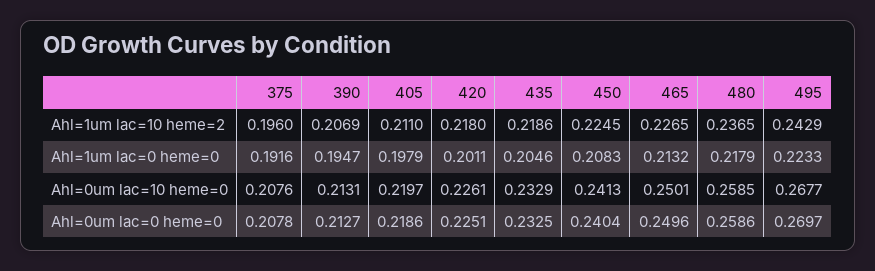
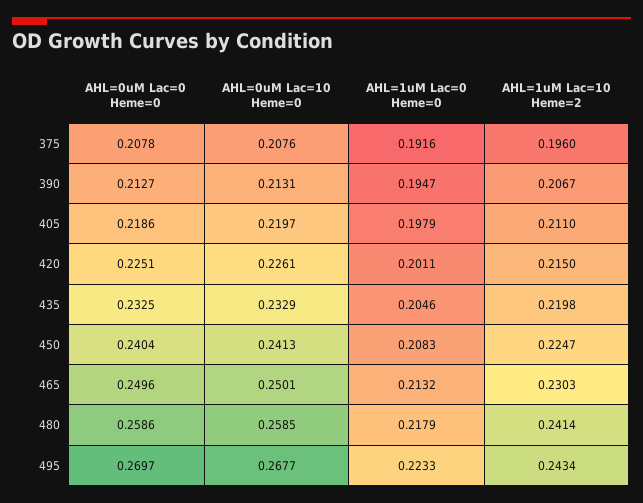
  {
    "375": {
      "Ahl=1um lac=10 heme=2": 0.196,
      "Ahl=1um lac=0 heme=0": 0.1916,
      "Ahl=0um lac=10 heme=0": 0.2076,
      "Ahl=0um lac=0 heme=0": 0.2078
    },
    "390": {
-     "Ahl=1um lac=10 heme=2": 0.2069,
+     "Ahl=1um lac=10 heme=2": 0.2067,
      "Ahl=1um lac=0 heme=0": 0.1947,
      "Ahl=0um lac=10 heme=0": 0.2131,
      "Ahl=0um lac=0 heme=0": 0.2127
    },
    "405": {
      "Ahl=1um lac=10 heme=2": 0.211,
      "Ahl=1um lac=0 heme=0": 0.1979,
      "Ahl=0um lac=10 heme=0": 0.2197,
      "Ahl=0um lac=0 heme=0": 0.2186
    },
    "420": {
-     "Ahl=1um lac=10 heme=2": 0.218,
+     "Ahl=1um lac=10 heme=2": 0.215,
      "Ahl=1um lac=0 heme=0": 0.2011,
      "Ahl=0um lac=10 heme=0": 0.2261,
      "Ahl=0um lac=0 heme=0": 0.2251
    },
    "435": {
-     "Ahl=1um lac=10 heme=2": 0.2186,
+     "Ahl=1um lac=10 heme=2": 0.2198,
      "Ahl=1um lac=0 heme=0": 0.2046,
      "Ahl=0um lac=10 heme=0": 0.2329,
      "Ahl=0um lac=0 heme=0": 0.2325
    },
    "450": {
-     "Ahl=1um lac=10 heme=2": 0.2245,
+     "Ahl=1um lac=10 heme=2": 0.2247,
      "Ahl=1um lac=0 heme=0": 0.2083,
      "Ahl=0um lac=10 heme=0": 0.2413,
      "Ahl=0um lac=0 heme=0": 0.2404
    },
    "465": {
-     "Ahl=1um lac=10 heme=2": 0.2265,
+     "Ahl=1um lac=10 heme=2": 0.2303,
      "Ahl=1um lac=0 heme=0": 0.2132,
      "Ahl=0um lac=10 heme=0": 0.2501,
      "Ahl=0um lac=0 heme=0": 0.2496
    },
    "480": {
-     "Ahl=1um lac=10 heme=2": 0.2365,
+     "Ahl=1um lac=10 heme=2": 0.2414,
      "Ahl=1um lac=0 heme=0": 0.2179,
      "Ahl=0um lac=10 heme=0": 0.2585,
      "Ahl=0um lac=0 heme=0": 0.2586
    },
    "495": {
-     "Ahl=1um lac=10 heme=2": 0.2429,
+     "Ahl=1um lac=10 heme=2": 0.2434,
      "Ahl=1um lac=0 heme=0": 0.2233,
      "Ahl=0um lac=10 heme=0": 0.2677,
      "Ahl=0um lac=0 heme=0": 0.2697
    }
  }

